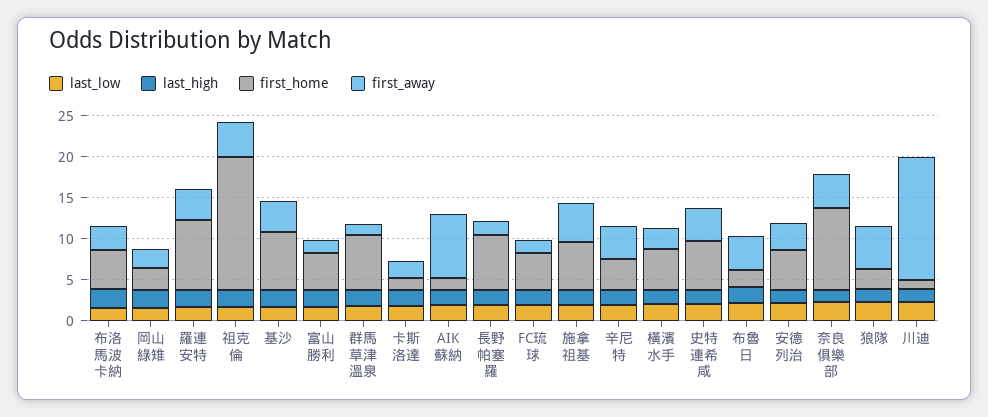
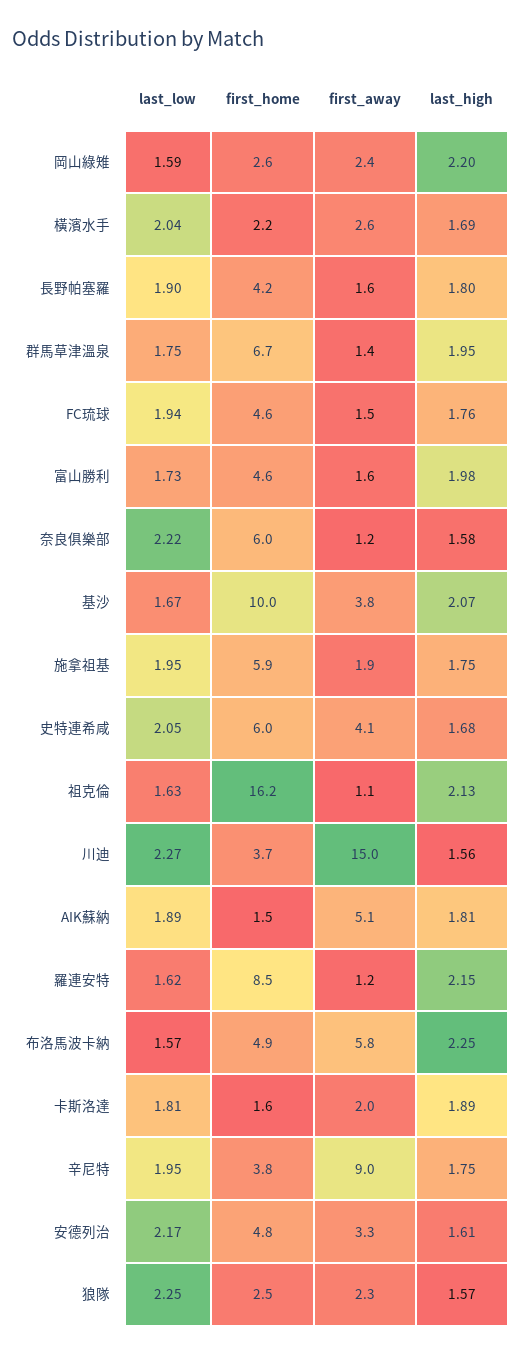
  {
    "last_low": {
      "布洛馬波卡納": 1.57,
      "岡山綠雉": 1.59,
      "羅連安特": 1.62,
      "祖克倫": 1.63,
      "基沙": 1.67,
      "富山勝利": 1.73,
      "群馬草津溫泉": 1.75,
      "卡斯洛達": 1.81,
      "AIK蘇納": 1.89,
      "長野帕塞羅": 1.9,
      "FC琉球": 1.94,
      "施拿祖基": 1.95,
      "辛尼特": 1.95,
      "橫濱水手": 2.04,
      "史特連希咸": 2.05,
-     "布魯日": 2,
      "安德列治": 2.17,
      "奈良俱樂部": 2.22,
      "狼隊": 2.25,
      "川迪": 2.27
    },
    "last_high": {
      "布洛馬波卡納": 2.25,
      "岡山綠雉": 2.2,
      "羅連安特": 2.15,
      "祖克倫": 2.13,
      "基沙": 2.07,
      "富山勝利": 1.98,
      "群馬草津溫泉": 1.95,
      "卡斯洛達": 1.89,
      "AIK蘇納": 1.81,
      "長野帕塞羅": 1.8,
      "FC琉球": 1.76,
      "施拿祖基": 1.75,
      "辛尼特": 1.75,
      "橫濱水手": 1.69,
      "史特連希咸": 1.68,
-     "布魯日": 2,
      "安德列治": 1.61,
      "奈良俱樂部": 1.58,
      "狼隊": 1.57,
      "川迪": 1.56
    },
    "first_home": {
      "布洛馬波卡納": 4.9,
      "岡山綠雉": 2.6,
      "羅連安特": 8.5,
      "祖克倫": 16.2,
-     "基沙": 7,
+     "基沙": 10,
      "富山勝利": 4.6,
      "群馬草津溫泉": 6.7,
      "卡斯洛達": 1.6,
      "AIK蘇納": 1.5,
-     "長野帕塞羅": 7,
+     "長野帕塞羅": 4.2,
      "FC琉球": 4.6,
      "施拿祖基": 5.9,
      "辛尼特": 3.8,
-     "橫濱水手": 5,
+     "橫濱水手": 2.2,
      "史特連希咸": 6,
-     "布魯日": 2,
      "安德列治": 4.8,
-     "奈良俱樂部": 10,
+     "奈良俱樂部": 6,
      "狼隊": 2.5,
-     "川迪": 1
+     "川迪": 3.7
    },
    "first_away": {
-     "布洛馬波卡納": 3,
+     "布洛馬波卡納": 5.8,
      "岡山綠雉": 2.4,
-     "羅連安特": 4,
+     "羅連安特": 1.2,
-     "祖克倫": 4,
+     "祖克倫": 1.1,
      "基沙": 3.8,
      "富山勝利": 1.6,
      "群馬草津溫泉": 1.4,
      "卡斯洛達": 2,
-     "AIK蘇納": 8,
+     "AIK蘇納": 5.1,
      "長野帕塞羅": 1.6,
      "FC琉球": 1.5,
-     "施拿祖基": 5,
+     "施拿祖基": 1.9,
-     "辛尼特": 4,
+     "辛尼特": 9,
      "橫濱水手": 2.6,
      "史特連希咸": 4.1,
-     "布魯日": 4,
      "安德列治": 3.3,
-     "奈良俱樂部": 4,
+     "奈良俱樂部": 1.2,
-     "狼隊": 5,
+     "狼隊": 2.3,
      "川迪": 15
    }
  }

